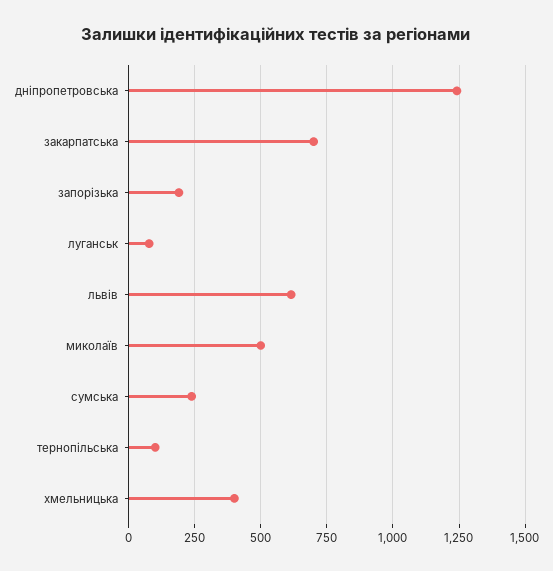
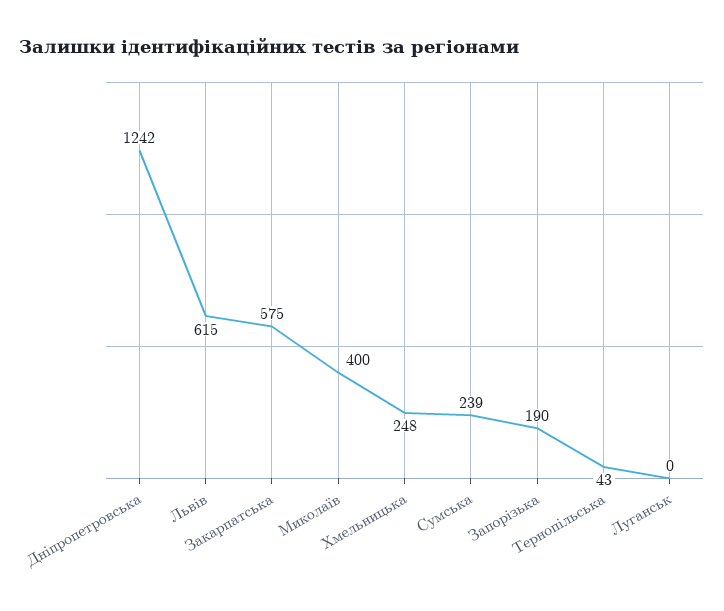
  {
    "дніпропетровська": 1242,
-   "закарпатська": 700,
+   "закарпатська": 575,
    "запорізька": 190,
-   "луганськ": 75,
+   "луганськ": 0,
    "львів": 615,
-   "миколаїв": 500,
+   "миколаїв": 400,
    "сумська": 239,
-   "тернопільська": 100,
+   "тернопільська": 43,
-   "хмельницька": 400
+   "хмельницька": 248
  }

